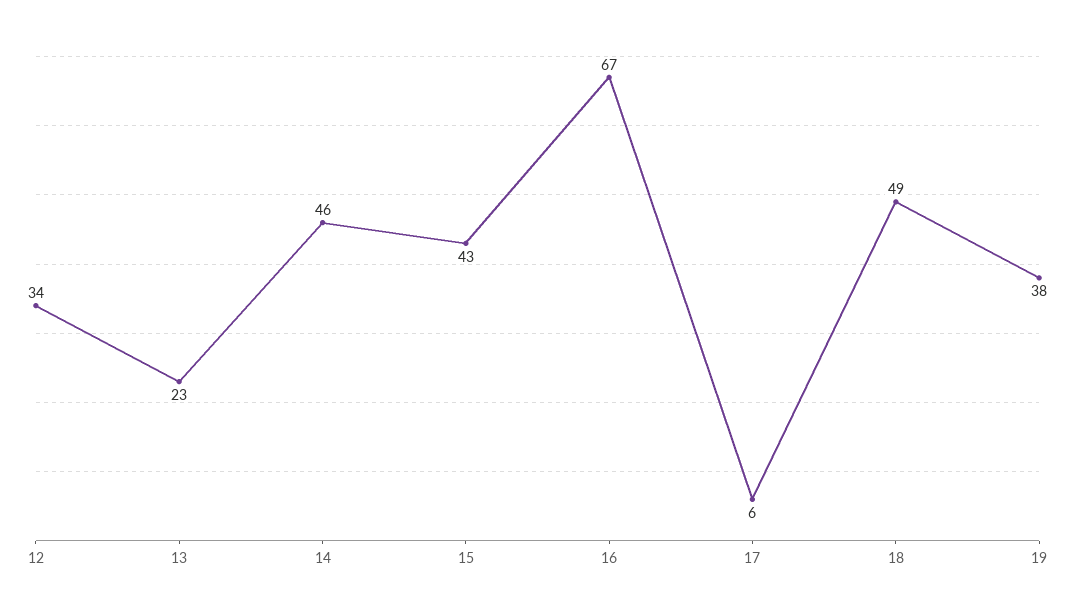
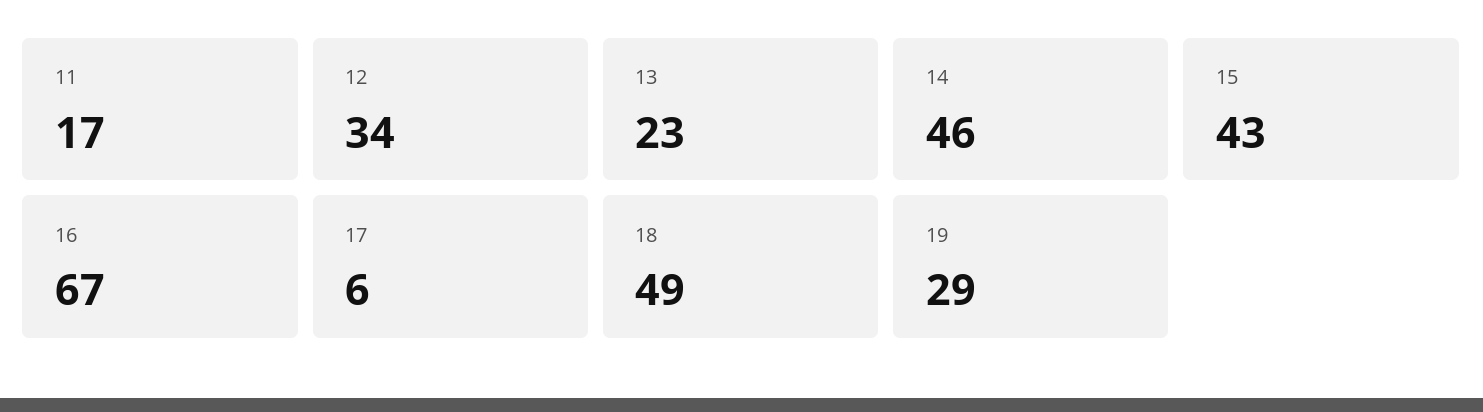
  {
    "12": 34,
    "13": 23,
    "14": 46,
    "15": 43,
    "16": 67,
    "17": 6,
    "18": 49,
-   "19": 38
+   "19": 29,
+   "11": 17
  }

